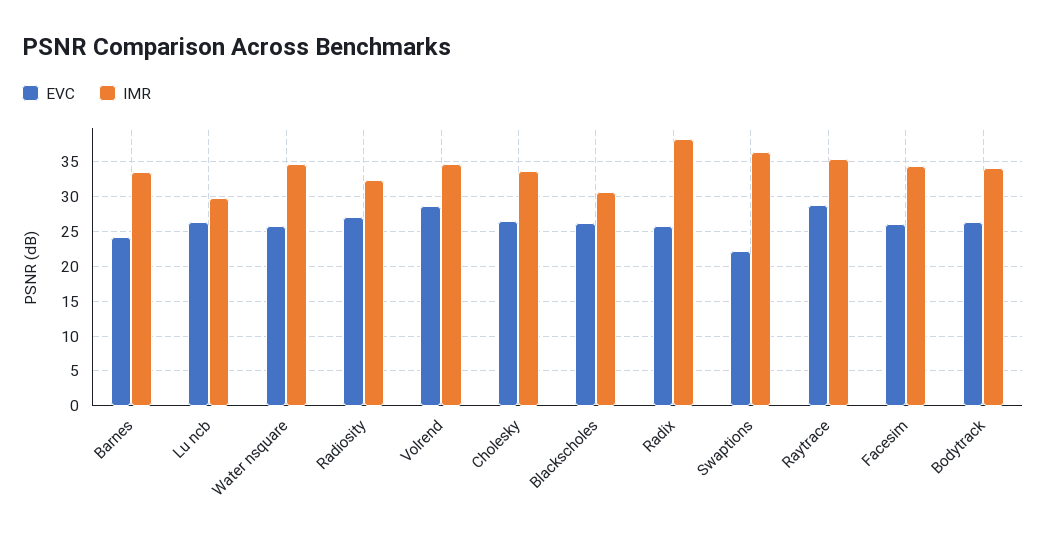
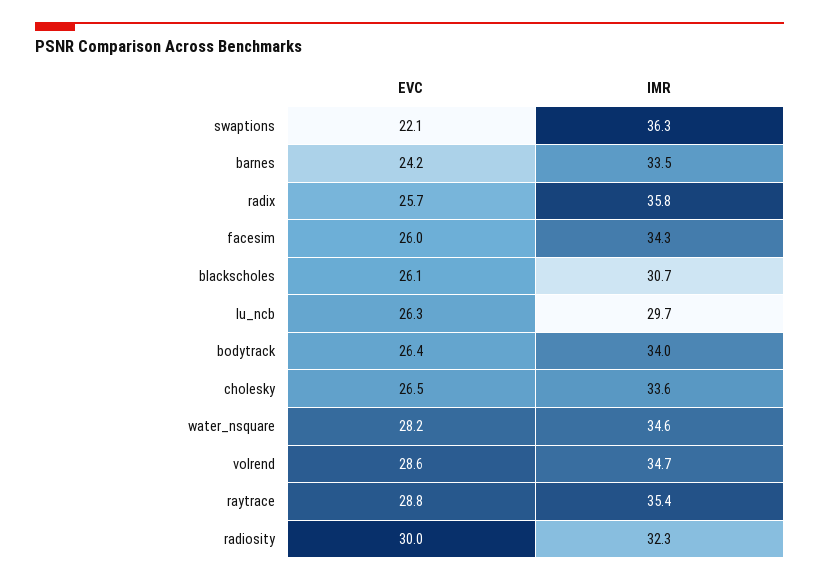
  {
    "EVC": {
      "Barnes": 24.2,
      "Lu ncb": 26.3,
-     "Water nsquare": 26,
+     "Water nsquare": 28.2,
-     "Radiosity": 27,
+     "Radiosity": 30,
      "Volrend": 28.6,
      "Cholesky": 26.5,
      "Blackscholes": 26.1,
      "Radix": 25.7,
      "Swaptions": 22.1,
      "Raytrace": 28.8,
      "Facesim": 26,
      "Bodytrack": 26.4
    },
    "IMR": {
      "Barnes": 33.5,
      "Lu ncb": 29.7,
      "Water nsquare": 34.6,
      "Radiosity": 32.3,
      "Volrend": 34.7,
      "Cholesky": 33.6,
      "Blackscholes": 30.7,
-     "Radix": 38,
+     "Radix": 35.8,
      "Swaptions": 36.3,
      "Raytrace": 35.4,
      "Facesim": 34.3,
      "Bodytrack": 34
    }
  }

